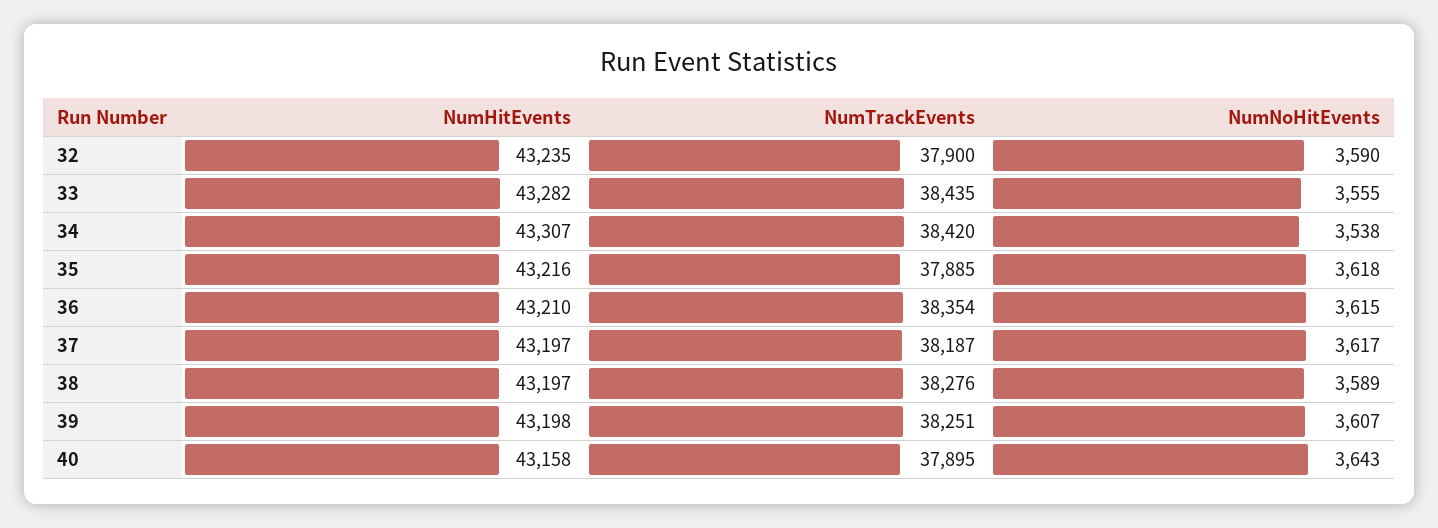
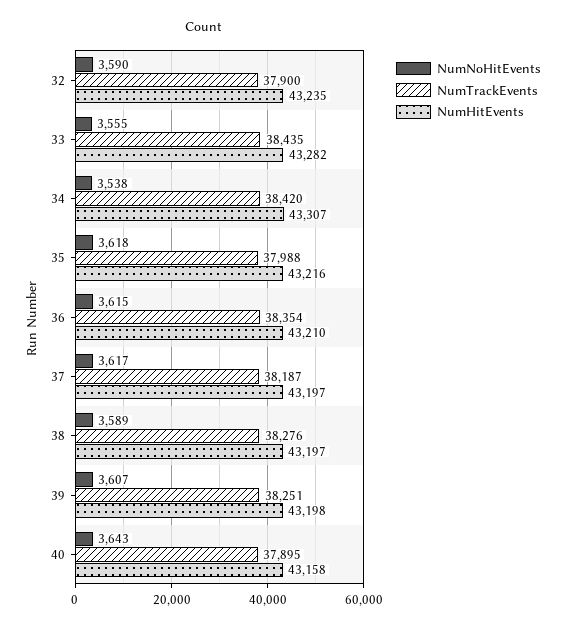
  {
    "NumHitEvents": {
      "32": 43235,
      "33": 43282,
      "34": 43307,
      "35": 43216,
      "36": 43210,
      "37": 43197,
      "38": 43197,
      "39": 43198,
      "40": 43158
    },
    "NumTrackEvents": {
      "32": 37900,
      "33": 38435,
      "34": 38420,
-     "35": 37885,
+     "35": 37988,
      "36": 38354,
      "37": 38187,
      "38": 38276,
      "39": 38251,
      "40": 37895
    },
    "NumNoHitEvents": {
      "32": 3590,
      "33": 3555,
      "34": 3538,
      "35": 3618,
      "36": 3615,
      "37": 3617,
      "38": 3589,
      "39": 3607,
      "40": 3643
    }
  }

